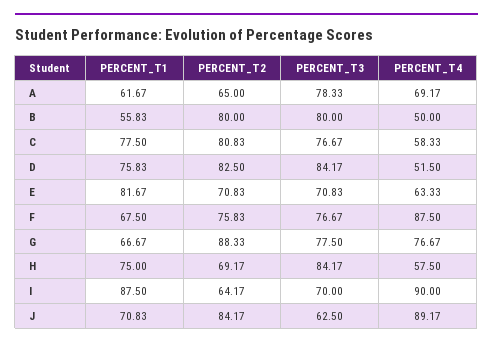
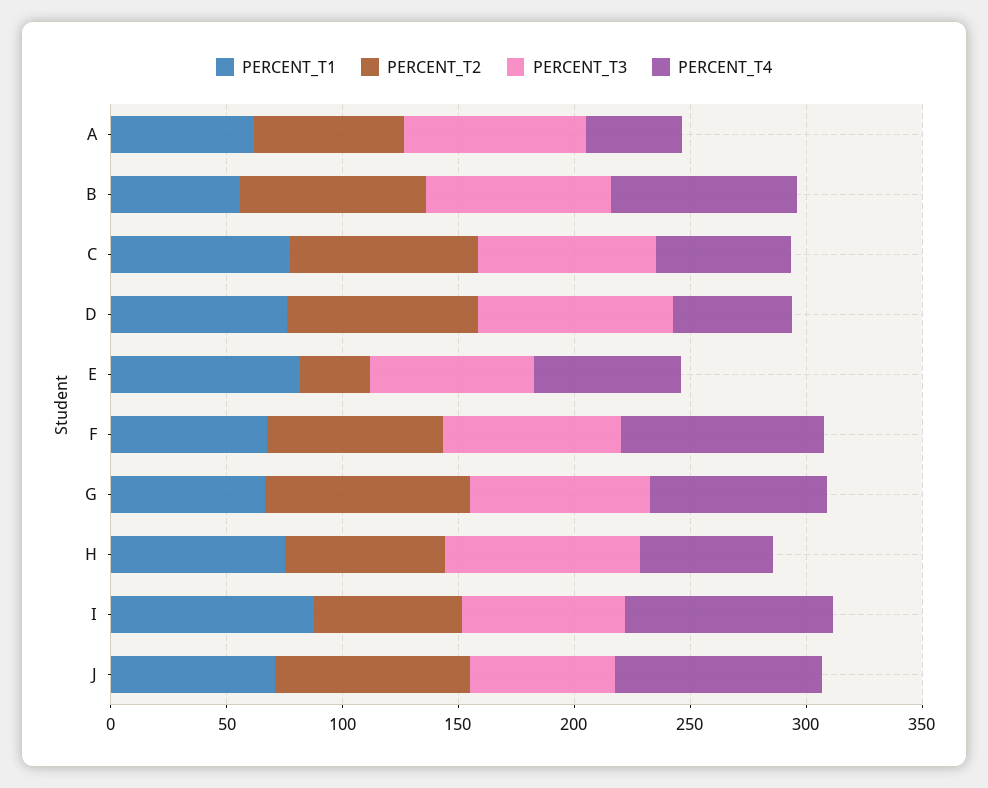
  {
    "PERCENT_T1": {
      "A": 61.67,
      "B": 55.83,
      "C": 77.5,
      "D": 75.83,
      "E": 81.67,
      "F": 67.5,
      "G": 66.67,
      "H": 75,
      "I": 87.5,
      "J": 70.83
    },
    "PERCENT_T2": {
      "A": 65,
      "B": 80,
      "C": 80.83,
      "D": 82.5,
-     "E": 70.83,
+     "E": 30,
      "F": 75.83,
      "G": 88.33,
      "H": 69.17,
      "I": 64.17,
      "J": 84.17
    },
    "PERCENT_T3": {
      "A": 78.33,
      "B": 80,
      "C": 76.67,
      "D": 84.17,
      "E": 70.83,
      "F": 76.67,
      "G": 77.5,
      "H": 84.17,
      "I": 70,
      "J": 62.5
    },
    "PERCENT_T4": {
-     "A": 69.17,
+     "A": 40,
-     "B": 50,
+     "B": 80,
      "C": 58.33,
      "D": 51.5,
      "E": 63.33,
      "F": 87.5,
      "G": 76.67,
      "H": 57.5,
      "I": 90,
      "J": 89.17
    }
  }

